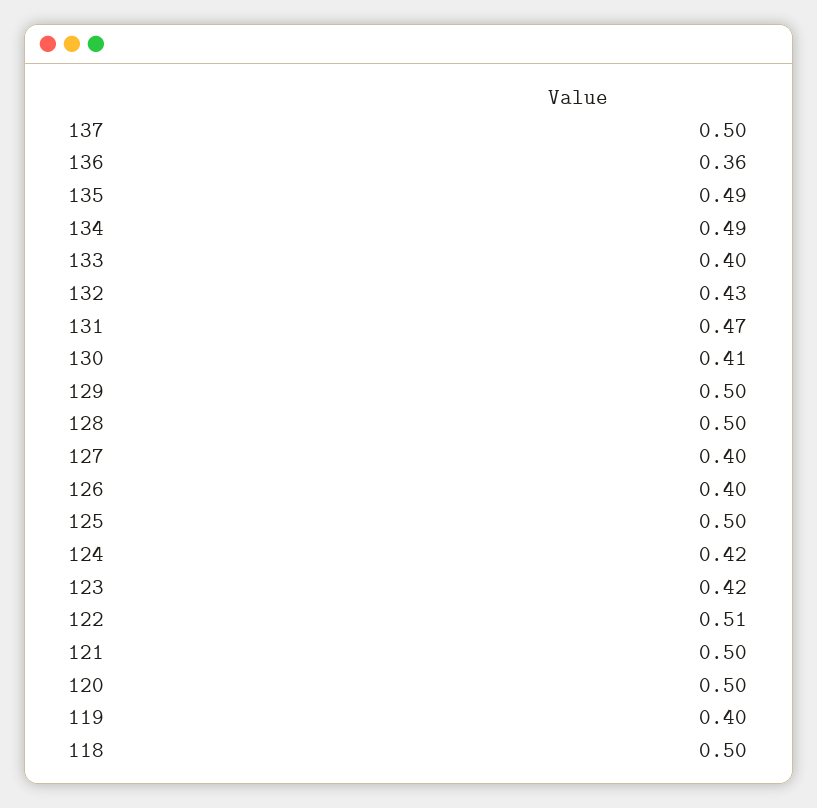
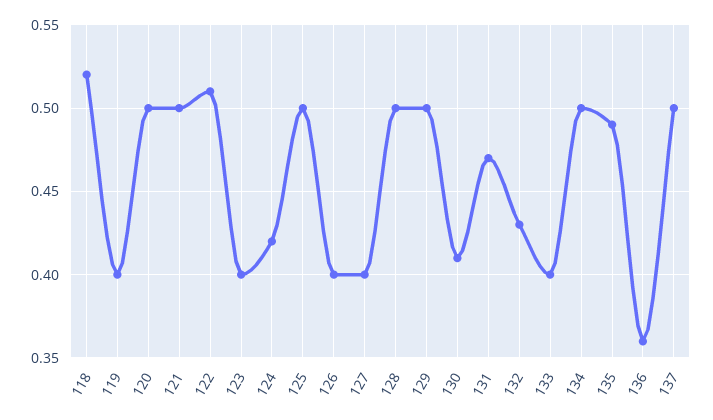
  {
    "137": 0.5,
    "136": 0.36,
    "135": 0.49,
-   "134": 0.49,
+   "134": 0.5,
    "133": 0.4,
    "132": 0.43,
    "131": 0.47,
    "130": 0.41,
    "129": 0.5,
    "128": 0.5,
    "127": 0.4,
    "126": 0.4,
    "125": 0.5,
    "124": 0.42,
-   "123": 0.42,
+   "123": 0.4,
    "122": 0.51,
    "121": 0.5,
    "120": 0.5,
    "119": 0.4,
-   "118": 0.5
+   "118": 0.52
  }

